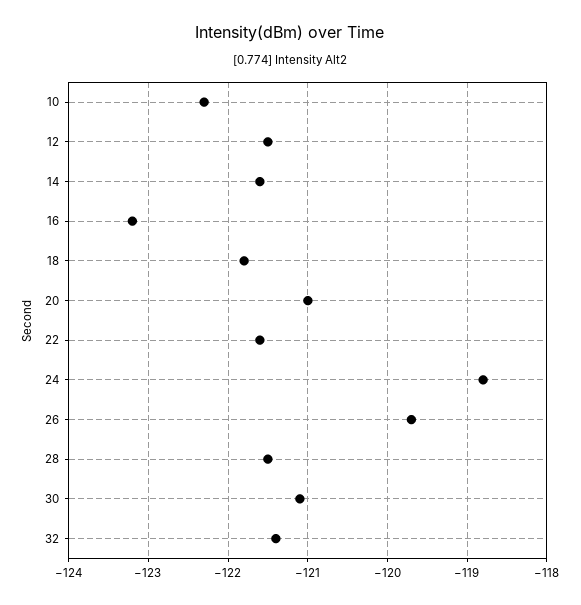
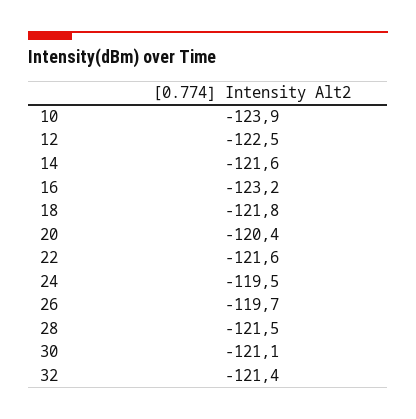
  {
-   "10": -122.3,
+   "10": -123.9,
-   "12": -121.5,
+   "12": -122.5,
    "14": -121.6,
    "16": -123.2,
    "18": -121.8,
-   "20": -121,
+   "20": -120.4,
    "22": -121.6,
-   "24": -118.8,
+   "24": -119.5,
    "26": -119.7,
    "28": -121.5,
    "30": -121.1,
    "32": -121.4
  }

